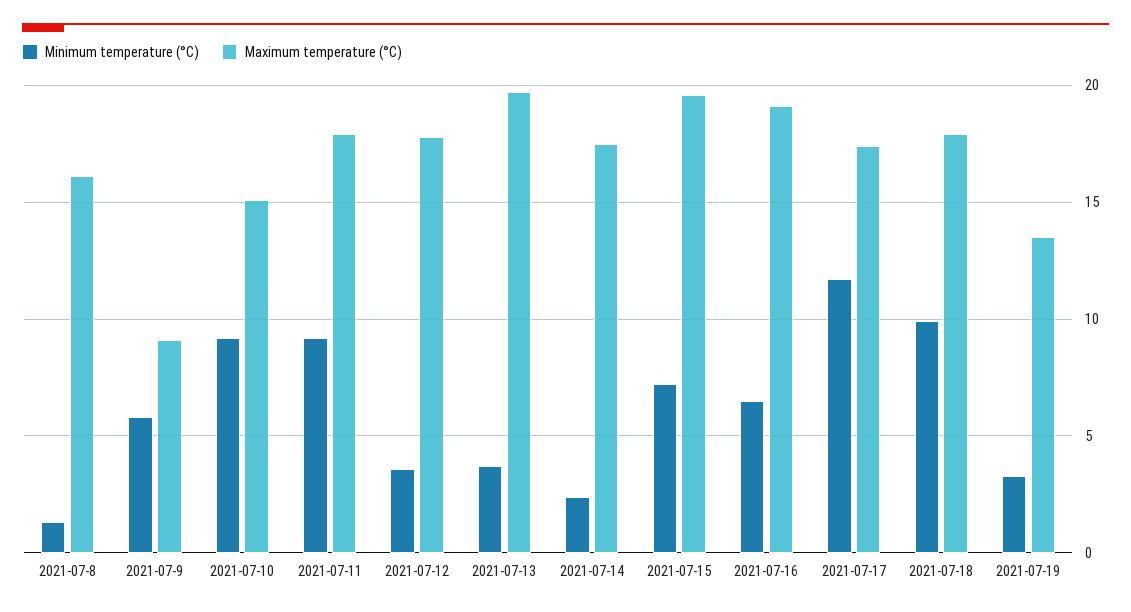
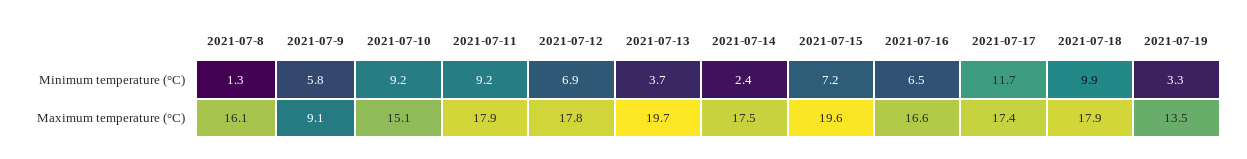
  {
    "Minimum temperature (°C)": {
      "2021-07-8": 1.3,
      "2021-07-9": 5.8,
      "2021-07-10": 9.2,
      "2021-07-11": 9.2,
-     "2021-07-12": 3.5,
+     "2021-07-12": 6.9,
      "2021-07-13": 3.7,
      "2021-07-14": 2.4,
      "2021-07-15": 7.2,
      "2021-07-16": 6.5,
      "2021-07-17": 11.7,
      "2021-07-18": 9.9,
      "2021-07-19": 3.3
    },
    "Maximum temperature (°C)": {
      "2021-07-8": 16.1,
      "2021-07-9": 9.1,
      "2021-07-10": 15.1,
      "2021-07-11": 17.9,
      "2021-07-12": 17.8,
      "2021-07-13": 19.7,
      "2021-07-14": 17.5,
      "2021-07-15": 19.6,
-     "2021-07-16": 19,
+     "2021-07-16": 16.6,
      "2021-07-17": 17.4,
      "2021-07-18": 17.9,
      "2021-07-19": 13.5
    }
  }

